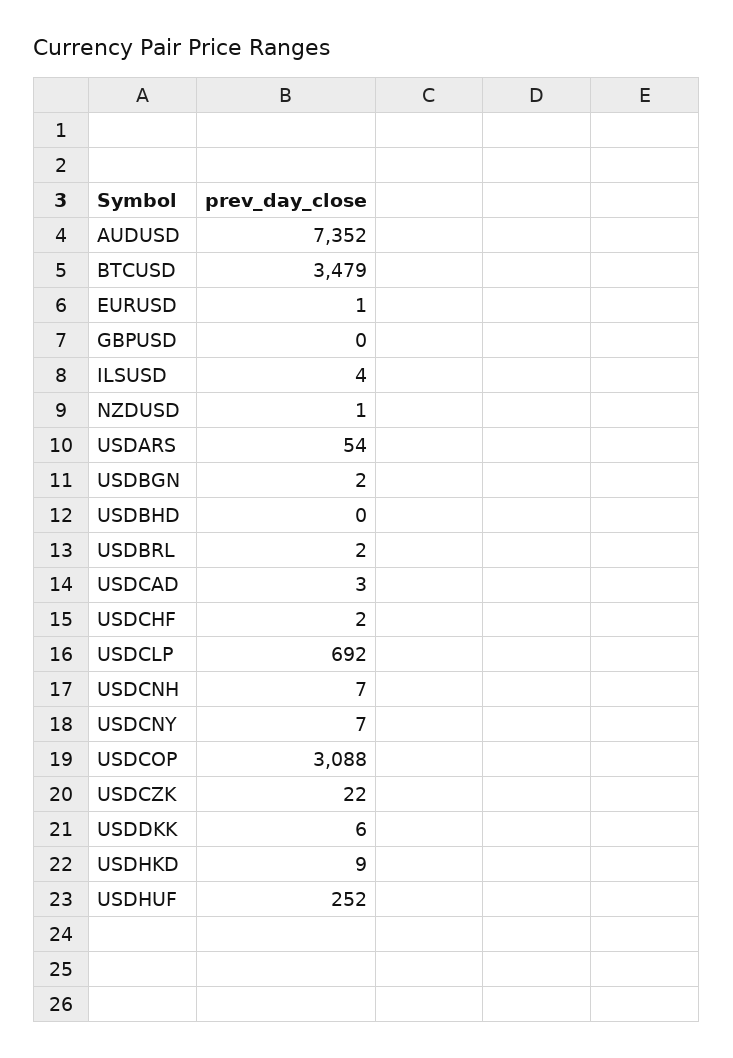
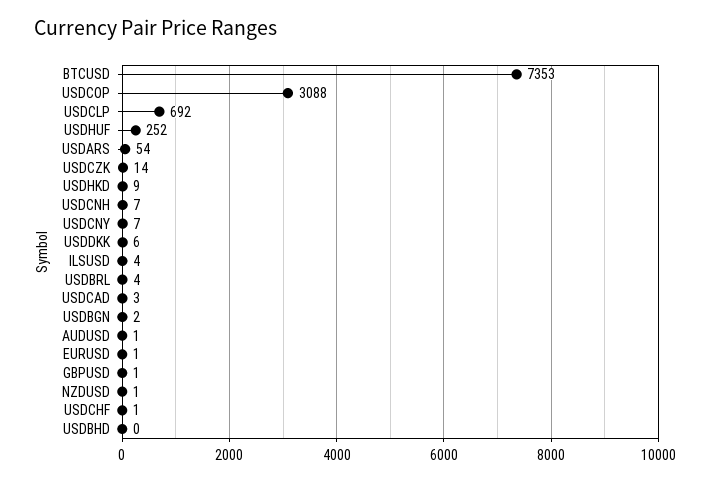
  {
-   "AUDUSD": 7352,
+   "AUDUSD": 1,
-   "BTCUSD": 3479,
+   "BTCUSD": 7353,
    "EURUSD": 1,
-   "GBPUSD": 0,
+   "GBPUSD": 1,
    "ILSUSD": 4,
    "NZDUSD": 1,
    "USDARS": 54,
    "USDBGN": 2,
    "USDBHD": 0,
-   "USDBRL": 2,
+   "USDBRL": 4,
    "USDCAD": 3,
-   "USDCHF": 2,
+   "USDCHF": 1,
    "USDCLP": 692,
    "USDCNH": 7,
    "USDCNY": 7,
    "USDCOP": 3088,
-   "USDCZK": 22,
+   "USDCZK": 14,
    "USDDKK": 6,
    "USDHKD": 9,
    "USDHUF": 252
  }

